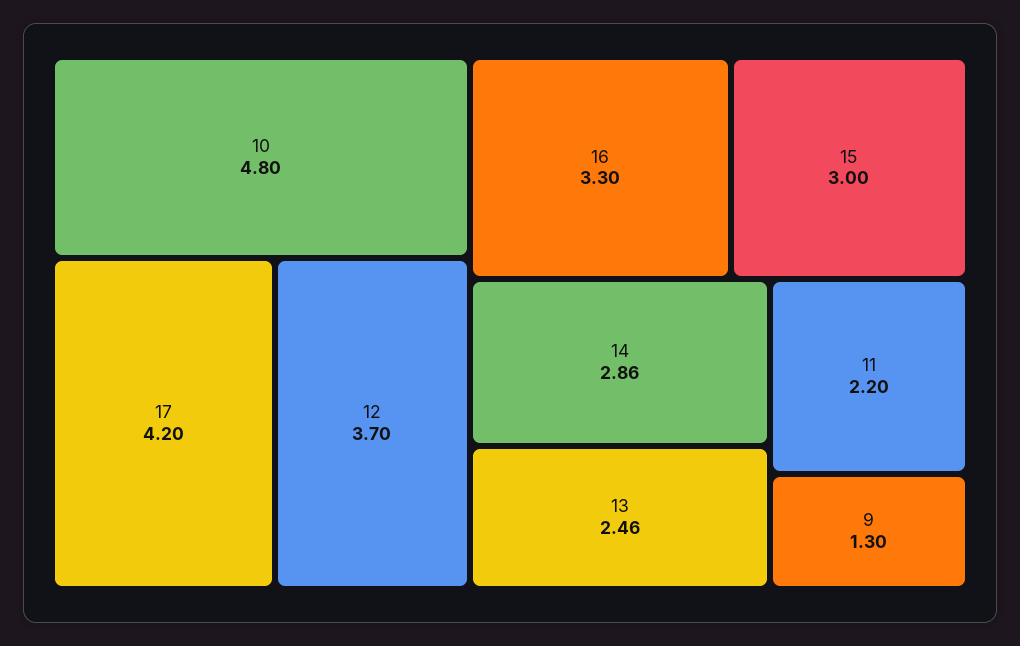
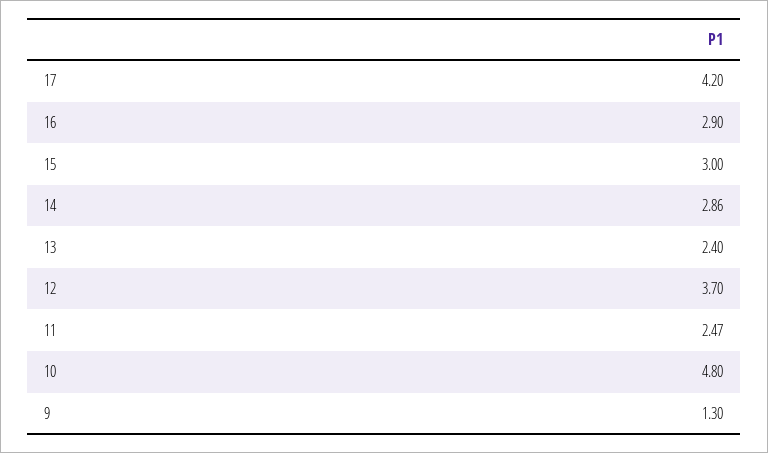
  {
    "10": 4.8,
    "17": 4.2,
    "12": 3.7,
-   "16": 3.3,
+   "16": 2.9,
    "15": 3,
    "14": 2.86,
-   "13": 2.46,
+   "13": 2.4,
-   "11": 2.2,
+   "11": 2.47,
    "9": 1.3
  }

